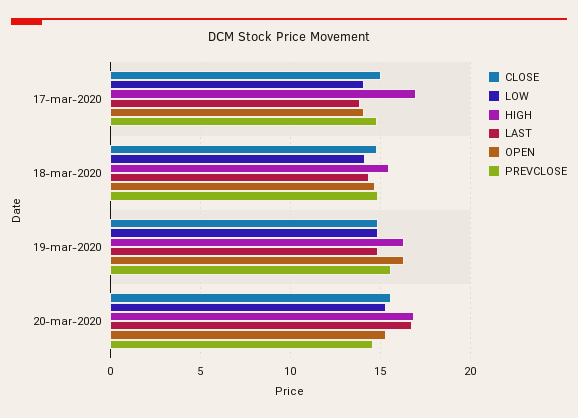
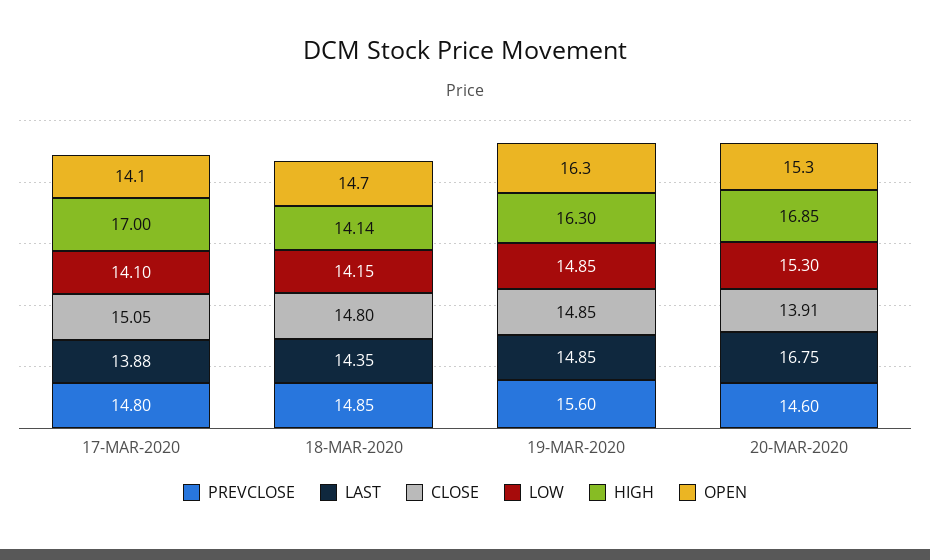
  {
    "CLOSE": {
      "17-mar-2020": 15.05,
      "18-mar-2020": 14.8,
      "19-mar-2020": 14.85,
-     "20-mar-2020": 15.5
+     "20-mar-2020": 13.91
    },
    "LOW": {
      "17-mar-2020": 14.1,
      "18-mar-2020": 14.15,
      "19-mar-2020": 14.85,
      "20-mar-2020": 15.3
    },
    "HIGH": {
      "17-mar-2020": 17,
-     "18-mar-2020": 15.5,
+     "18-mar-2020": 14.14,
      "19-mar-2020": 16.3,
      "20-mar-2020": 16.85
    },
    "LAST": {
      "17-mar-2020": 13.88,
      "18-mar-2020": 14.35,
      "19-mar-2020": 14.85,
      "20-mar-2020": 16.75
    },
    "OPEN": {
      "17-mar-2020": 14.1,
      "18-mar-2020": 14.7,
      "19-mar-2020": 16.3,
      "20-mar-2020": 15.3
    },
    "PREVCLOSE": {
      "17-mar-2020": 14.8,
      "18-mar-2020": 14.85,
      "19-mar-2020": 15.6,
      "20-mar-2020": 14.6
    }
  }

